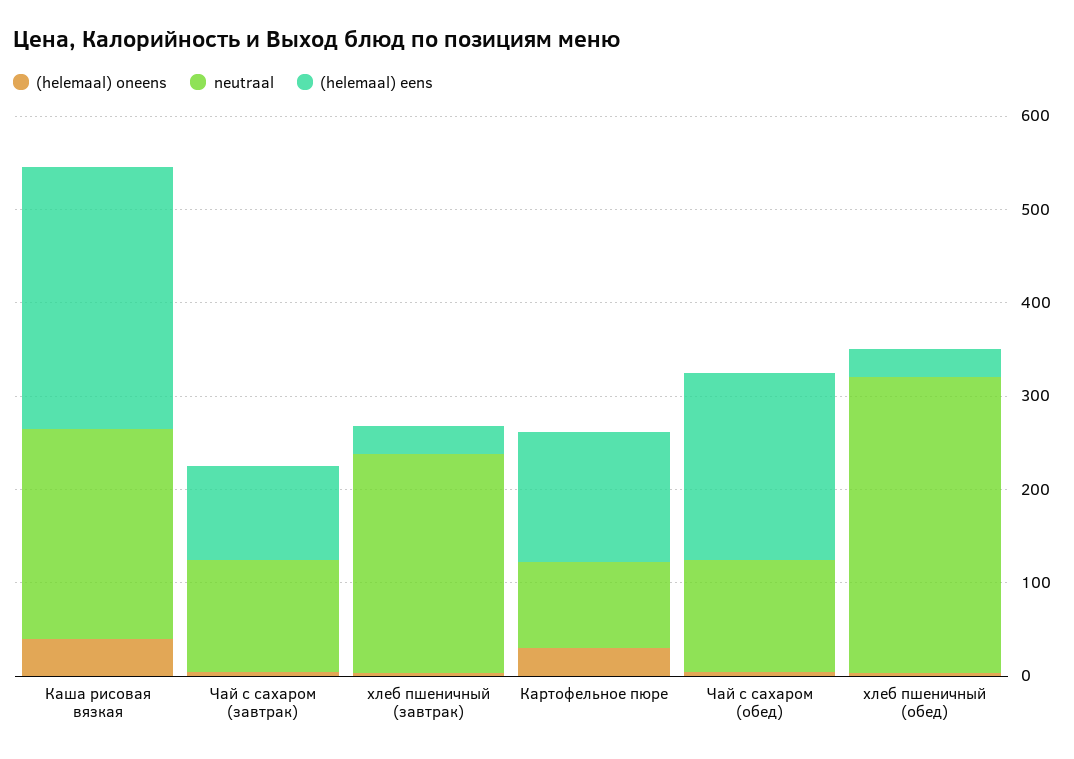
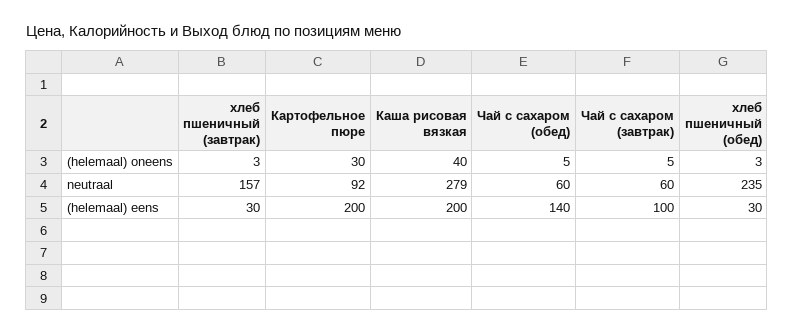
  {
    "(helemaal) oneens": {
      "Каша рисовая вязкая": 40,
      "Чай с сахаром (завтрак)": 5,
      "хлеб пшеничный (завтрак)": 3,
      "Картофельное пюре": 30,
      "Чай с сахаром (обед)": 5,
      "хлеб пшеничный (обед)": 3
    },
    "neutraal": {
-     "Каша рисовая вязкая": 220,
+     "Каша рисовая вязкая": 279,
-     "Чай с сахаром (завтрак)": 120,
+     "Чай с сахаром (завтрак)": 60,
-     "хлеб пшеничный (завтрак)": 240,
+     "хлеб пшеничный (завтрак)": 157,
      "Картофельное пюре": 92,
-     "Чай с сахаром (обед)": 120,
+     "Чай с сахаром (обед)": 60,
-     "хлеб пшеничный (обед)": 320
+     "хлеб пшеничный (обед)": 235
    },
    "(helemaal) eens": {
-     "Каша рисовая вязкая": 280,
+     "Каша рисовая вязкая": 200,
      "Чай с сахаром (завтрак)": 100,
      "хлеб пшеничный (завтрак)": 30,
-     "Картофельное пюре": 140,
+     "Картофельное пюре": 200,
-     "Чай с сахаром (обед)": 200,
+     "Чай с сахаром (обед)": 140,
      "хлеб пшеничный (обед)": 30
    }
  }

